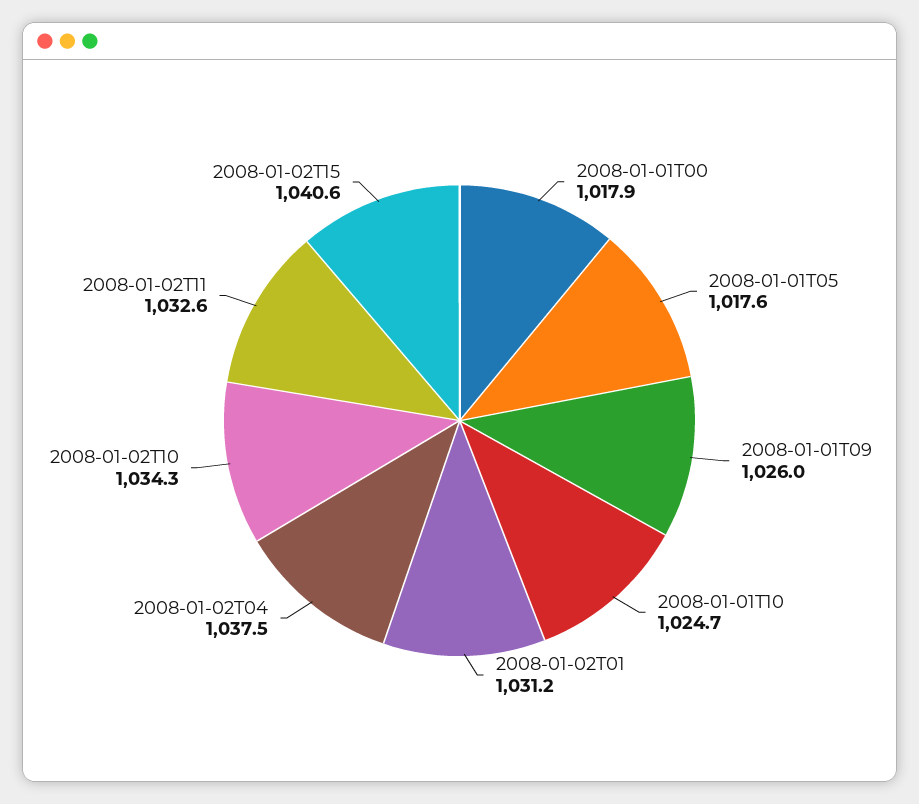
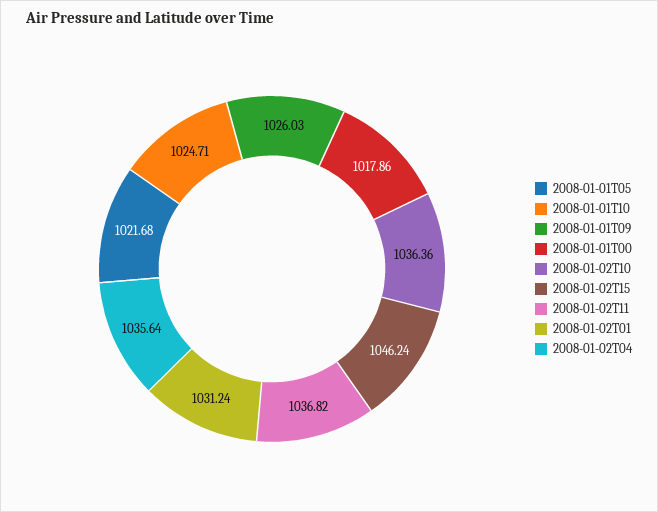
  {
    "2008-01-01T00": 1017.86,
-   "2008-01-01T05": 1017.6,
+   "2008-01-01T05": 1021.68,
    "2008-01-01T09": 1026.03,
    "2008-01-01T10": 1024.71,
    "2008-01-02T01": 1031.24,
-   "2008-01-02T04": 1037.5,
+   "2008-01-02T04": 1035.64,
-   "2008-01-02T10": 1034.3,
+   "2008-01-02T10": 1036.36,
-   "2008-01-02T11": 1032.6,
+   "2008-01-02T11": 1036.82,
-   "2008-01-02T15": 1040.6
+   "2008-01-02T15": 1046.24
  }

